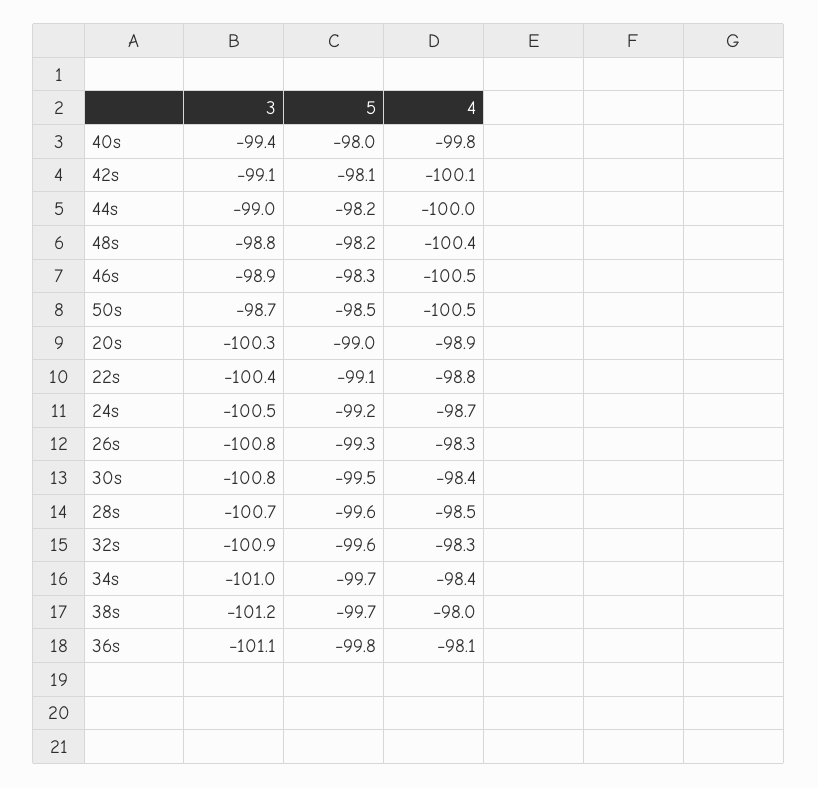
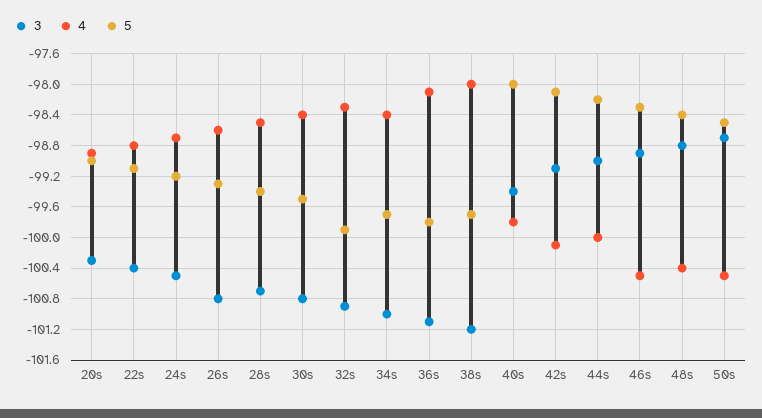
  {
    "3": {
      "40s": -99.4,
      "42s": -99.1,
      "44s": -99,
      "48s": -98.8,
      "46s": -98.9,
      "50s": -98.7,
      "20s": -100.3,
      "22s": -100.4,
      "24s": -100.5,
      "26s": -100.8,
      "30s": -100.8,
      "28s": -100.7,
      "32s": -100.9,
      "34s": -101,
      "38s": -101.2,
      "36s": -101.1
    },
    "5": {
      "40s": -98,
      "42s": -98.1,
      "44s": -98.2,
-     "48s": -98.2,
+     "48s": -98.4,
      "46s": -98.3,
      "50s": -98.5,
      "20s": -99,
      "22s": -99.1,
      "24s": -99.2,
      "26s": -99.3,
      "30s": -99.5,
-     "28s": -99.6,
+     "28s": -99.4,
-     "32s": -99.6,
+     "32s": -99.9,
      "34s": -99.7,
      "38s": -99.7,
      "36s": -99.8
    },
    "4": {
      "40s": -99.8,
      "42s": -100.1,
      "44s": -100,
      "48s": -100.4,
      "46s": -100.5,
      "50s": -100.5,
      "20s": -98.9,
      "22s": -98.8,
      "24s": -98.7,
-     "26s": -98.3,
+     "26s": -98.6,
      "30s": -98.4,
      "28s": -98.5,
      "32s": -98.3,
      "34s": -98.4,
      "38s": -98,
      "36s": -98.1
    }
  }

